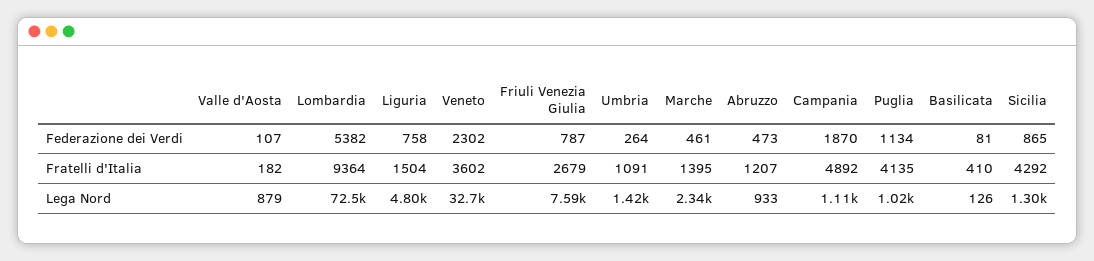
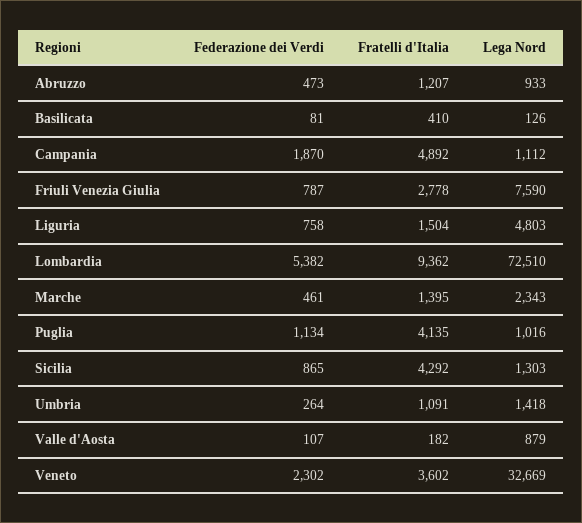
  {
    "Valle d'Aosta": {
      "Federazione dei Verdi": 107,
      "Fratelli d'Italia": 182,
      "Lega Nord": 879
    },
    "Lombardia": {
      "Federazione dei Verdi": 5382,
-     "Fratelli d'Italia": 9364,
+     "Fratelli d'Italia": 9362,
      "Lega Nord": 72510
    },
    "Liguria": {
      "Federazione dei Verdi": 758,
      "Fratelli d'Italia": 1504,
      "Lega Nord": 4803
    },
    "Veneto": {
      "Federazione dei Verdi": 2302,
      "Fratelli d'Italia": 3602,
      "Lega Nord": 32669
    },
    "Friuli Venezia Giulia": {
      "Federazione dei Verdi": 787,
-     "Fratelli d'Italia": 2679,
+     "Fratelli d'Italia": 2778,
      "Lega Nord": 7590
    },
    "Umbria": {
      "Federazione dei Verdi": 264,
      "Fratelli d'Italia": 1091,
      "Lega Nord": 1418
    },
    "Marche": {
      "Federazione dei Verdi": 461,
      "Fratelli d'Italia": 1395,
      "Lega Nord": 2343
    },
    "Abruzzo": {
      "Federazione dei Verdi": 473,
      "Fratelli d'Italia": 1207,
      "Lega Nord": 933
    },
    "Campania": {
      "Federazione dei Verdi": 1870,
      "Fratelli d'Italia": 4892,
      "Lega Nord": 1112
    },
    "Puglia": {
      "Federazione dei Verdi": 1134,
      "Fratelli d'Italia": 4135,
      "Lega Nord": 1016
    },
    "Basilicata": {
      "Federazione dei Verdi": 81,
      "Fratelli d'Italia": 410,
      "Lega Nord": 126
    },
    "Sicilia": {
      "Federazione dei Verdi": 865,
      "Fratelli d'Italia": 4292,
      "Lega Nord": 1303
    }
  }

